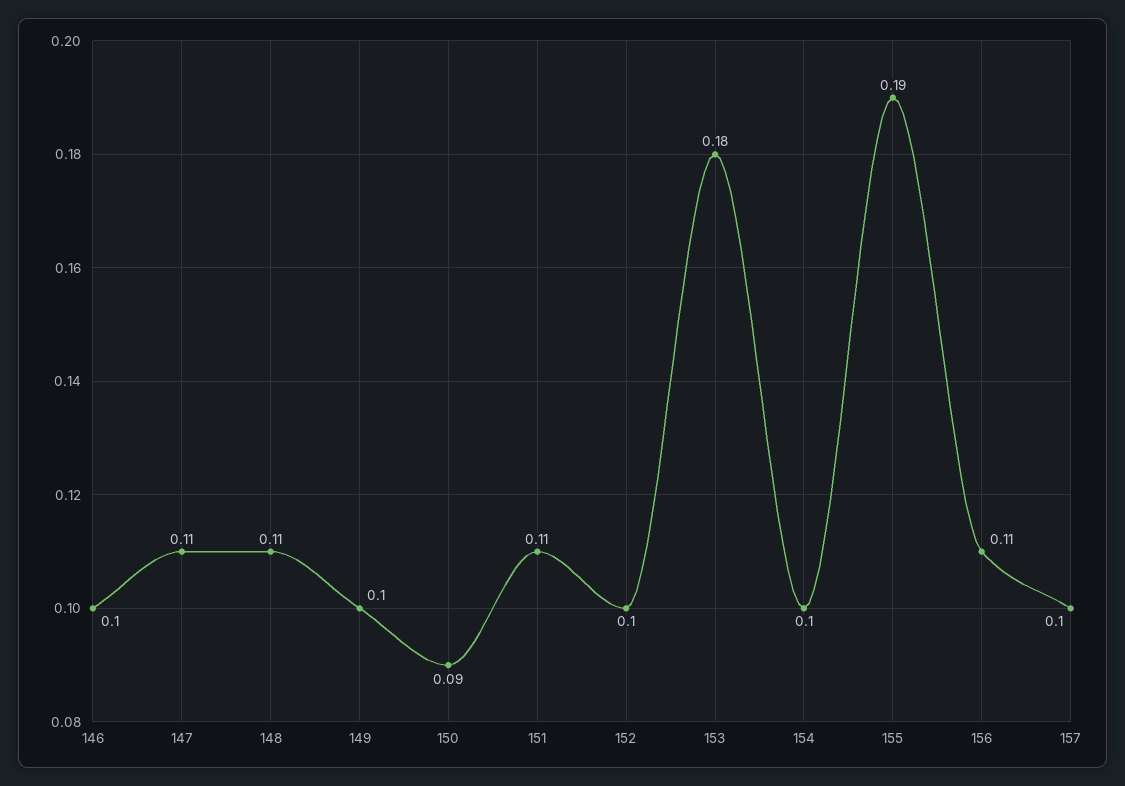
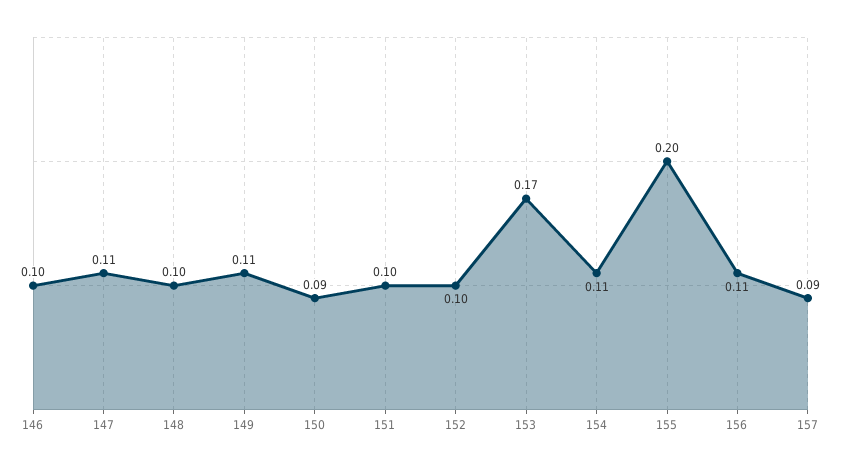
  {
    "146": 0.1,
    "147": 0.11,
-   "148": 0.11,
+   "148": 0.1,
-   "149": 0.1,
+   "149": 0.11,
    "150": 0.09,
-   "151": 0.11,
+   "151": 0.1,
    "152": 0.1,
-   "153": 0.18,
+   "153": 0.17,
-   "154": 0.1,
+   "154": 0.11,
-   "155": 0.19,
+   "155": 0.2,
    "156": 0.11,
-   "157": 0.1
+   "157": 0.09
  }

